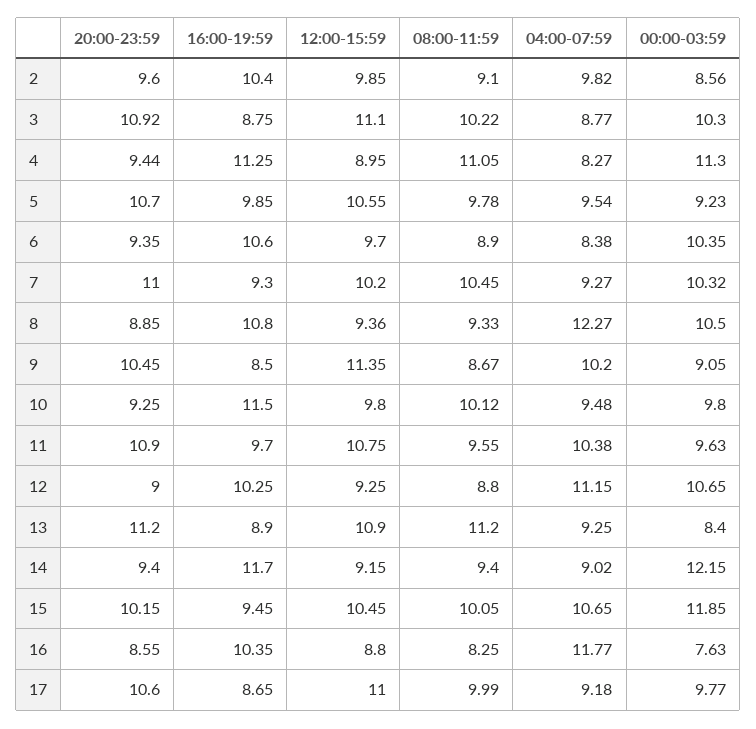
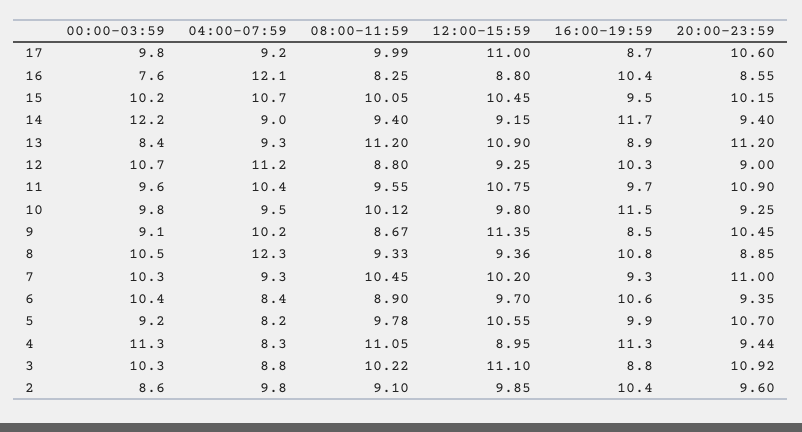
  {
    "20:00-23:59": {
      "2": 9.6,
      "3": 10.92,
      "4": 9.44,
      "5": 10.7,
      "6": 9.35,
      "7": 11,
      "8": 8.85,
      "9": 10.45,
      "10": 9.25,
      "11": 10.9,
      "12": 9,
      "13": 11.2,
      "14": 9.4,
      "15": 10.15,
      "16": 8.55,
      "17": 10.6
    },
    "16:00-19:59": {
      "2": 10.4,
      "3": 8.75,
      "4": 11.25,
      "5": 9.85,
      "6": 10.6,
      "7": 9.3,
      "8": 10.8,
      "9": 8.5,
      "10": 11.5,
      "11": 9.7,
      "12": 10.25,
      "13": 8.9,
      "14": 11.7,
      "15": 9.45,
      "16": 10.35,
      "17": 8.65
    },
    "12:00-15:59": {
      "2": 9.85,
      "3": 11.1,
      "4": 8.95,
      "5": 10.55,
      "6": 9.7,
      "7": 10.2,
      "8": 9.36,
      "9": 11.35,
      "10": 9.8,
      "11": 10.75,
      "12": 9.25,
      "13": 10.9,
      "14": 9.15,
      "15": 10.45,
      "16": 8.8,
      "17": 11
    },
    "08:00-11:59": {
      "2": 9.1,
      "3": 10.22,
      "4": 11.05,
      "5": 9.78,
      "6": 8.9,
      "7": 10.45,
      "8": 9.33,
      "9": 8.67,
      "10": 10.12,
      "11": 9.55,
      "12": 8.8,
      "13": 11.2,
      "14": 9.4,
      "15": 10.05,
      "16": 8.25,
      "17": 9.99
    },
    "04:00-07:59": {
      "2": 9.82,
      "3": 8.77,
      "4": 8.27,
-     "5": 9.54,
+     "5": 8.2,
      "6": 8.38,
      "7": 9.27,
      "8": 12.27,
      "9": 10.2,
      "10": 9.48,
      "11": 10.38,
      "12": 11.15,
      "13": 9.25,
      "14": 9.02,
      "15": 10.65,
-     "16": 11.77,
+     "16": 12.1,
      "17": 9.18
    },
    "00:00-03:59": {
      "2": 8.56,
      "3": 10.3,
      "4": 11.3,
      "5": 9.23,
      "6": 10.35,
      "7": 10.32,
      "8": 10.5,
      "9": 9.05,
      "10": 9.8,
      "11": 9.63,
      "12": 10.65,
      "13": 8.4,
      "14": 12.15,
-     "15": 11.85,
+     "15": 10.2,
      "16": 7.63,
      "17": 9.77
    }
  }

